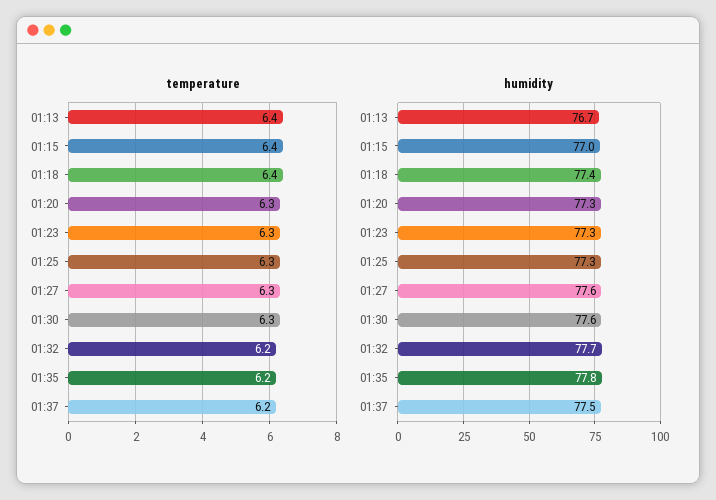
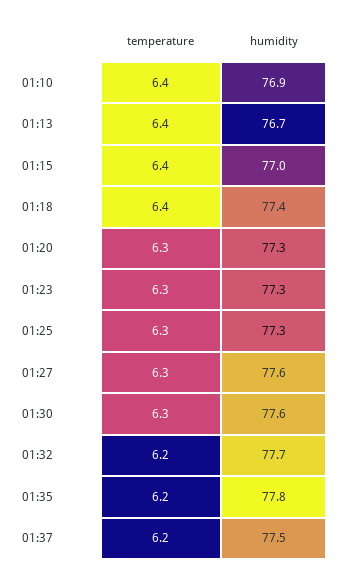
  {
    "temperature": {
      "01:13": 6.4,
      "01:15": 6.4,
      "01:18": 6.4,
      "01:20": 6.3,
      "01:23": 6.3,
      "01:25": 6.3,
      "01:27": 6.3,
      "01:30": 6.3,
      "01:32": 6.2,
      "01:35": 6.2,
-     "01:37": 6.2
+     "01:37": 6.2,
+     "01:10": 6.4
    },
    "humidity": {
      "01:13": 76.7,
      "01:15": 77,
      "01:18": 77.4,
      "01:20": 77.3,
      "01:23": 77.3,
      "01:25": 77.3,
      "01:27": 77.6,
      "01:30": 77.6,
      "01:32": 77.7,
      "01:35": 77.8,
-     "01:37": 77.5
+     "01:37": 77.5,
+     "01:10": 76.9
    }
  }

